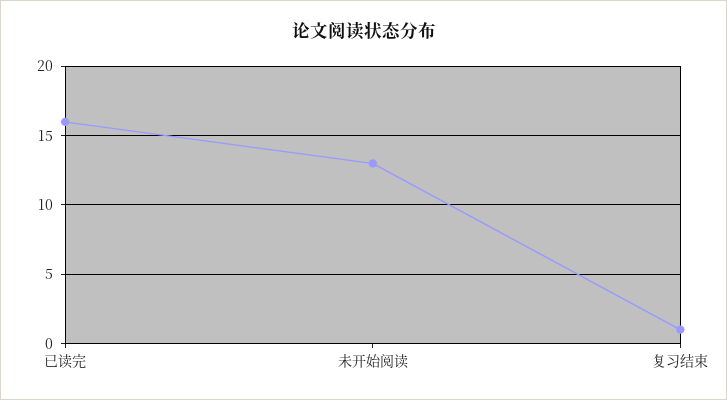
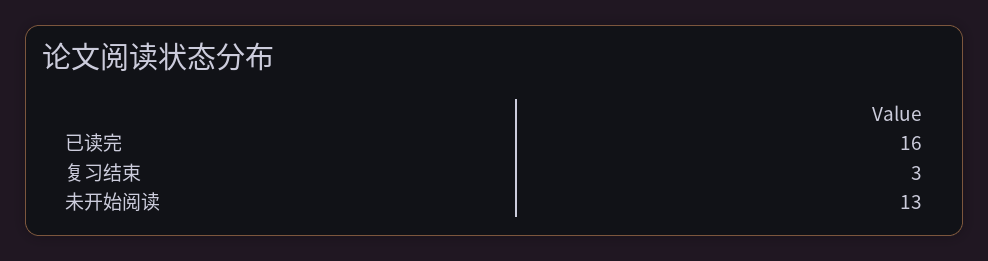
  {
    "已读完": 16,
    "未开始阅读": 13,
-   "复习结束": 1
+   "复习结束": 3
  }

